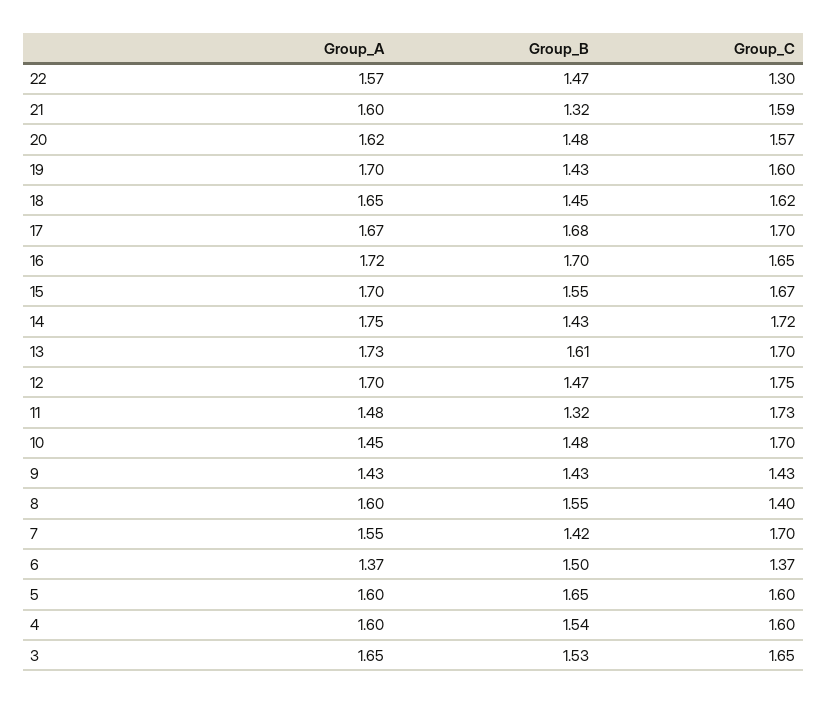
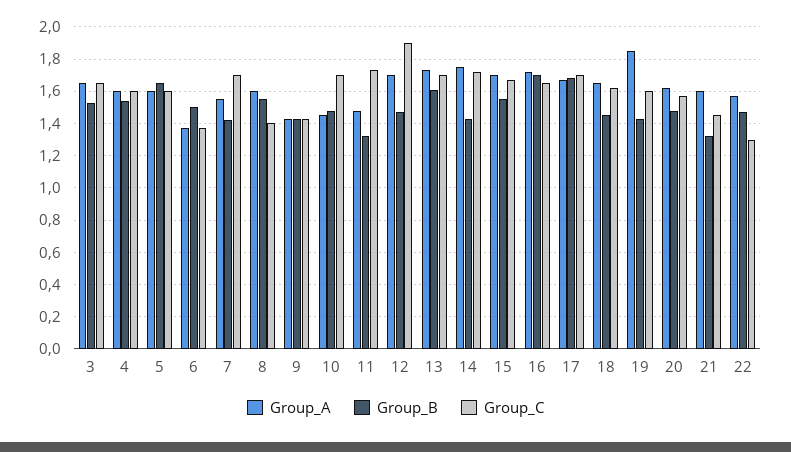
  {
    "Group_A": {
      "22": 1.57,
      "21": 1.6,
      "20": 1.62,
-     "19": 1.7,
+     "19": 1.85,
      "18": 1.65,
      "17": 1.67,
      "16": 1.72,
      "15": 1.7,
      "14": 1.75,
      "13": 1.73,
      "12": 1.7,
      "11": 1.48,
      "10": 1.45,
      "9": 1.43,
      "8": 1.6,
      "7": 1.55,
      "6": 1.37,
      "5": 1.6,
      "4": 1.6,
      "3": 1.65
    },
    "Group_B": {
      "22": 1.47,
      "21": 1.32,
      "20": 1.48,
      "19": 1.43,
      "18": 1.45,
      "17": 1.68,
      "16": 1.7,
      "15": 1.55,
      "14": 1.43,
      "13": 1.61,
      "12": 1.47,
      "11": 1.32,
      "10": 1.48,
      "9": 1.43,
      "8": 1.55,
      "7": 1.42,
      "6": 1.5,
      "5": 1.65,
      "4": 1.54,
      "3": 1.53
    },
    "Group_C": {
      "22": 1.3,
-     "21": 1.59,
+     "21": 1.45,
      "20": 1.57,
      "19": 1.6,
      "18": 1.62,
      "17": 1.7,
      "16": 1.65,
      "15": 1.67,
      "14": 1.72,
      "13": 1.7,
-     "12": 1.75,
+     "12": 1.9,
      "11": 1.73,
      "10": 1.7,
      "9": 1.43,
      "8": 1.4,
      "7": 1.7,
      "6": 1.37,
      "5": 1.6,
      "4": 1.6,
      "3": 1.65
    }
  }

